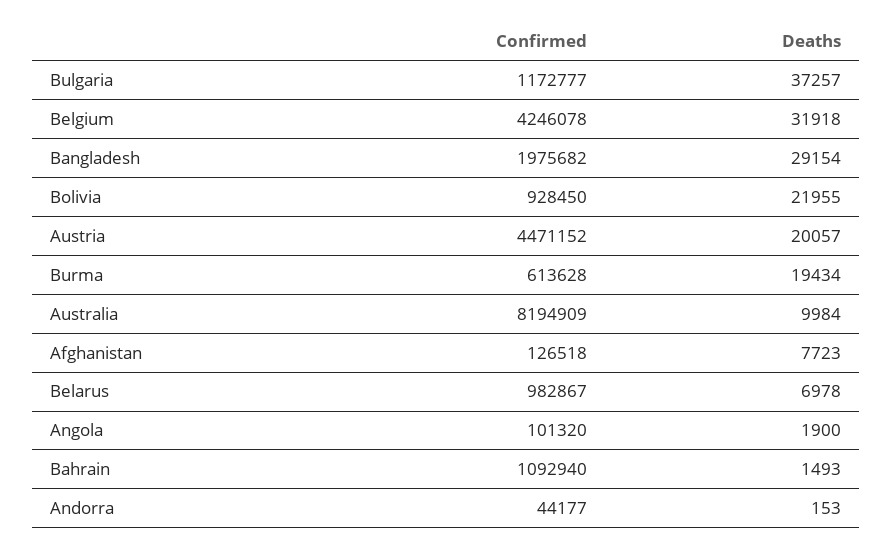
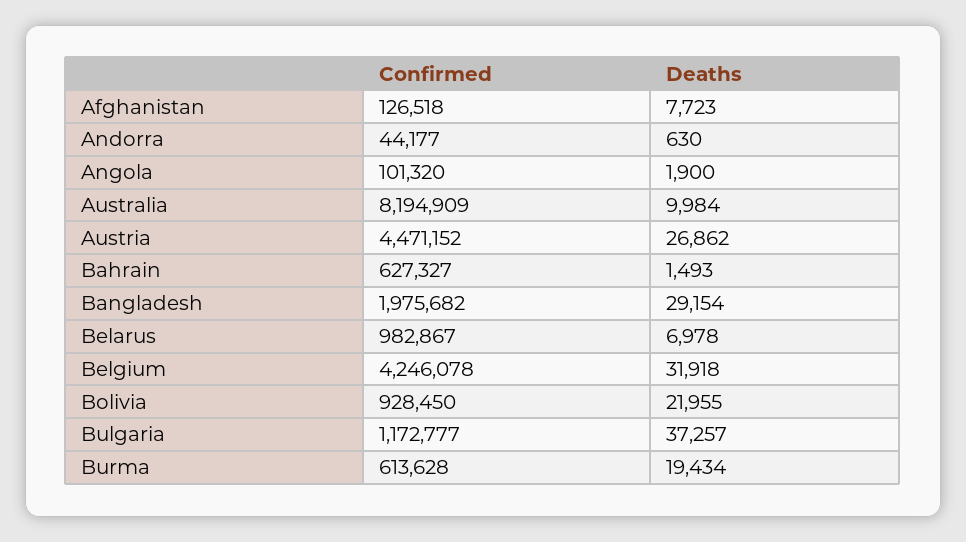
  {
    "Confirmed": {
      "Bulgaria": 1172777,
      "Belgium": 4246078,
      "Bangladesh": 1975682,
      "Bolivia": 928450,
      "Austria": 4471152,
      "Burma": 613628,
      "Australia": 8194909,
      "Afghanistan": 126518,
      "Belarus": 982867,
      "Angola": 101320,
-     "Bahrain": 1092940,
+     "Bahrain": 627327,
      "Andorra": 44177
    },
    "Deaths": {
      "Bulgaria": 37257,
      "Belgium": 31918,
      "Bangladesh": 29154,
      "Bolivia": 21955,
-     "Austria": 20057,
+     "Austria": 26862,
      "Burma": 19434,
      "Australia": 9984,
      "Afghanistan": 7723,
      "Belarus": 6978,
      "Angola": 1900,
      "Bahrain": 1493,
-     "Andorra": 153
+     "Andorra": 630
    }
  }

